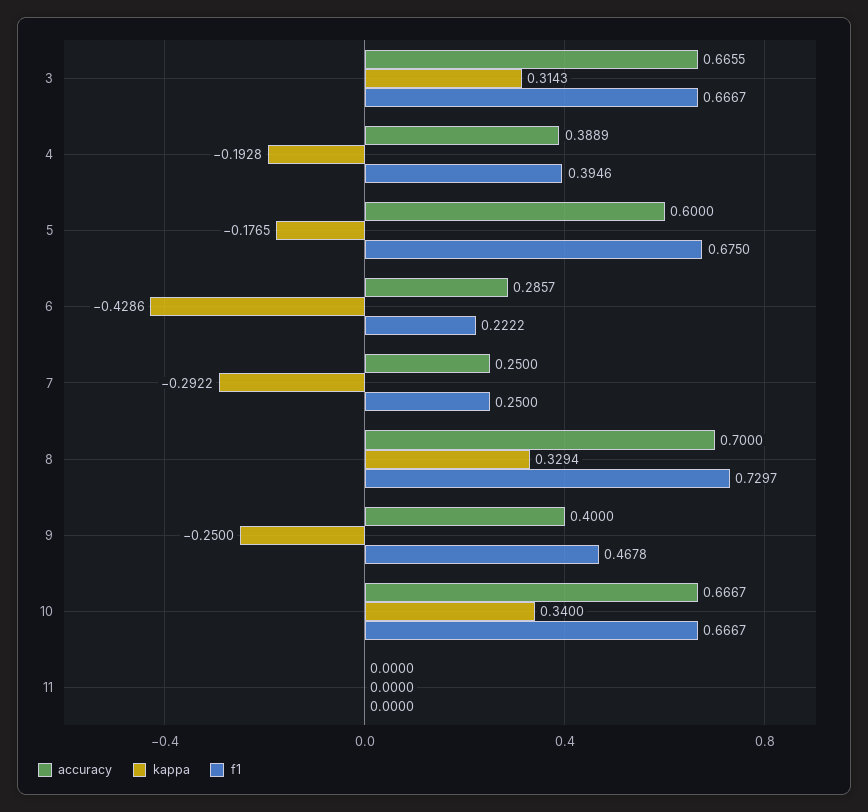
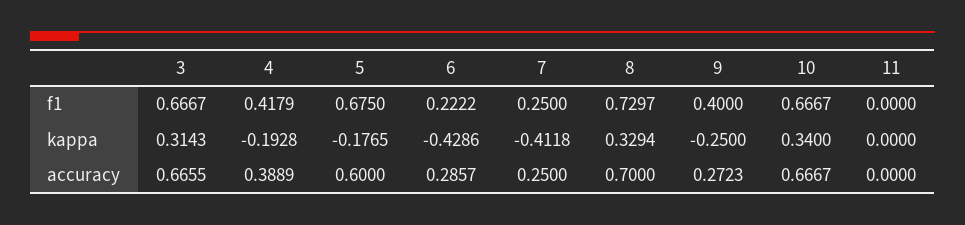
  {
    "accuracy": {
      "3": 0.6655,
      "4": 0.3889,
      "5": 0.6,
      "6": 0.2857,
      "7": 0.25,
      "8": 0.7,
-     "9": 0.4,
+     "9": 0.2723,
      "10": 0.6667,
      "11": 0
    },
    "kappa": {
      "3": 0.3143,
      "4": -0.1928,
      "5": -0.1765,
      "6": -0.4286,
-     "7": -0.2922,
+     "7": -0.4118,
      "8": 0.3294,
      "9": -0.25,
      "10": 0.34,
      "11": 0
    },
    "f1": {
      "3": 0.6667,
-     "4": 0.3946,
+     "4": 0.4179,
      "5": 0.675,
      "6": 0.2222,
      "7": 0.25,
      "8": 0.7297,
-     "9": 0.4678,
+     "9": 0.4,
      "10": 0.6667,
      "11": 0
    }
  }

